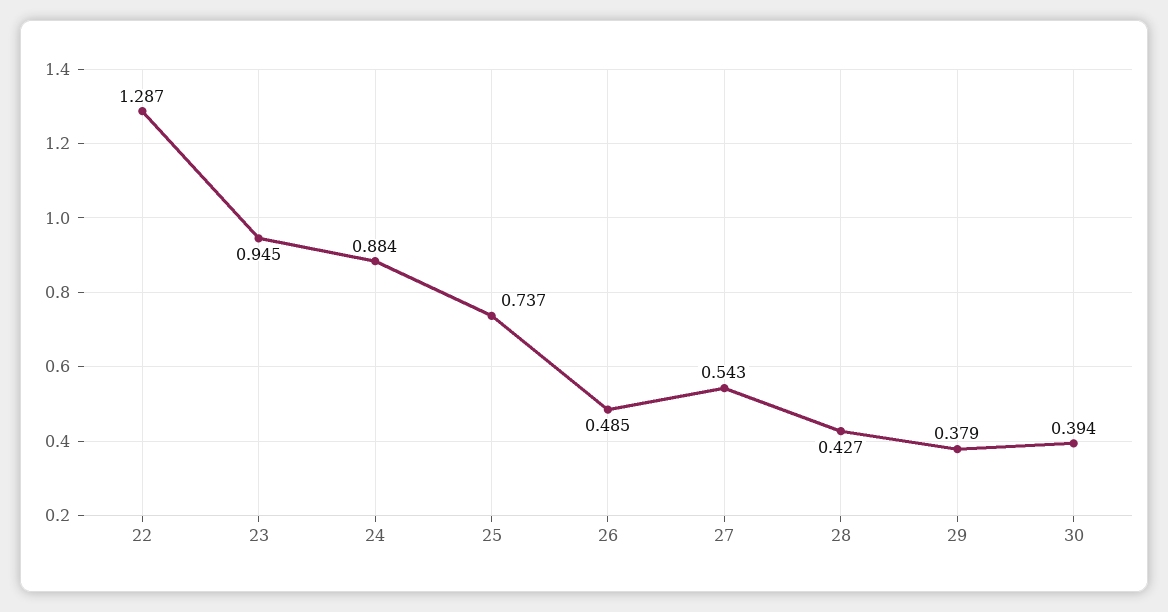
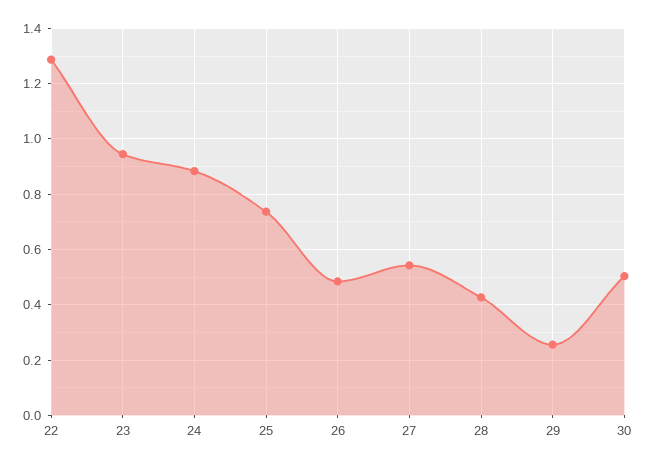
  {
    "22": 1.287,
    "23": 0.945,
    "24": 0.884,
    "25": 0.737,
    "26": 0.485,
    "27": 0.543,
    "28": 0.427,
-   "29": 0.379,
+   "29": 0.25,
-   "30": 0.394
+   "30": 0.5
  }

